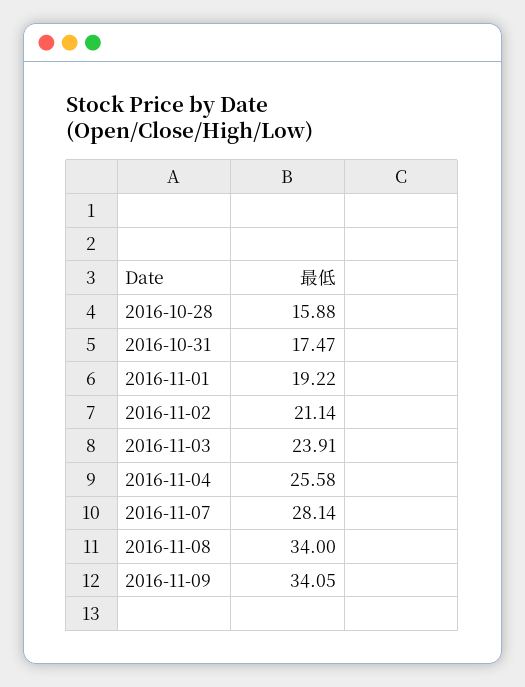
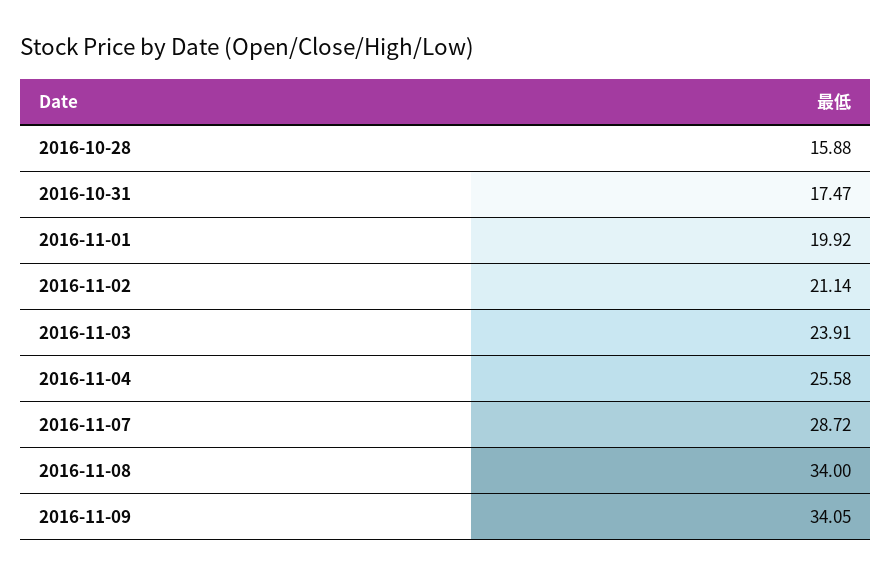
  {
    "2016-10-28": 15.88,
    "2016-10-31": 17.47,
-   "2016-11-01": 19.22,
+   "2016-11-01": 19.92,
    "2016-11-02": 21.14,
    "2016-11-03": 23.91,
    "2016-11-04": 25.58,
-   "2016-11-07": 28.14,
+   "2016-11-07": 28.72,
    "2016-11-08": 34,
    "2016-11-09": 34.05
  }

